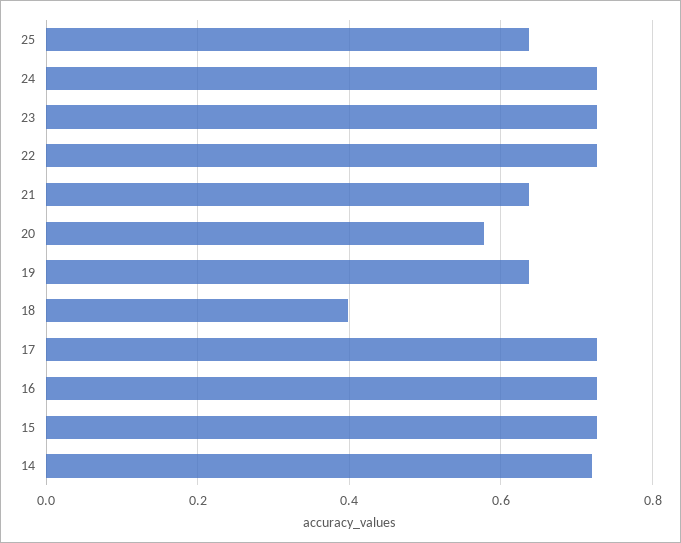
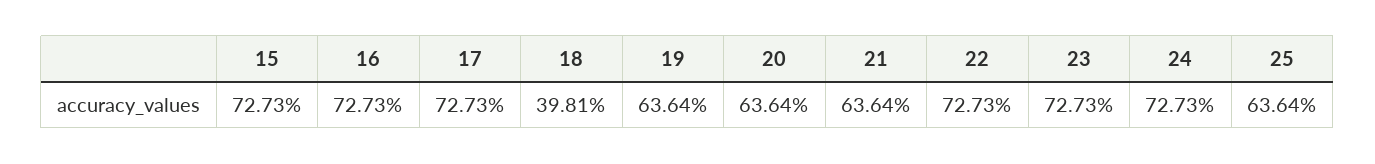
  {
    "25": 0.6364,
    "24": 0.7273,
    "23": 0.7273,
    "22": 0.7273,
    "21": 0.6364,
-   "20": 0.58,
+   "20": 0.6364,
    "19": 0.6364,
    "18": 0.3981,
    "17": 0.7273,
    "16": 0.7273,
-   "15": 0.7273,
+   "15": 0.7273
-   "14": 0.72
  }

